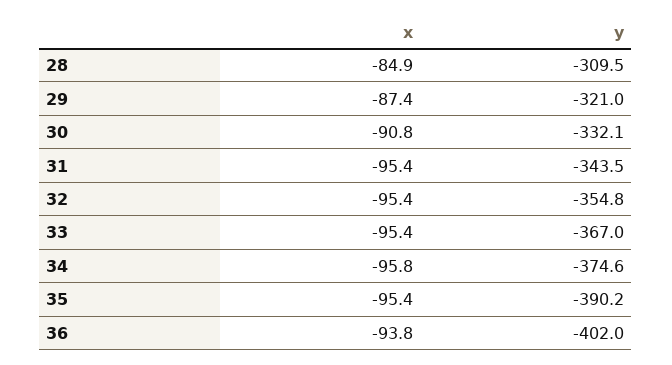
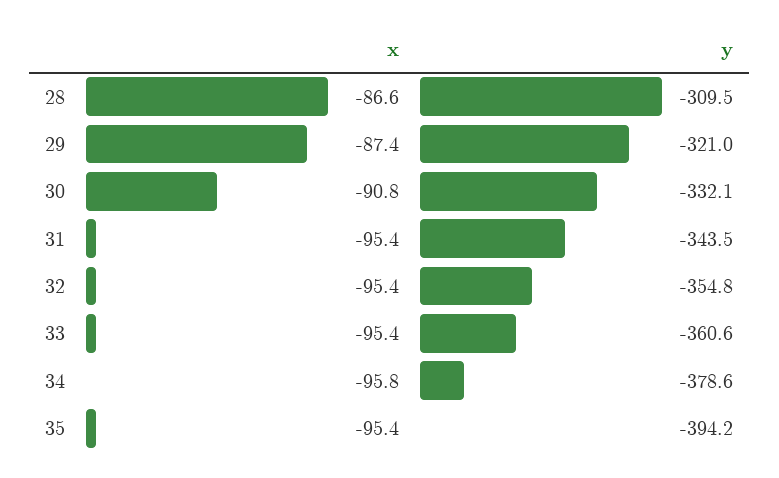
  {
    "x": {
-     "28": -84.9,
+     "28": -86.6,
      "29": -87.4,
      "30": -90.8,
      "31": -95.4,
      "32": -95.4,
      "33": -95.4,
      "34": -95.8,
-     "35": -95.4,
+     "35": -95.4
-     "36": -93.8
    },
    "y": {
      "28": -309.5,
      "29": -321,
      "30": -332.1,
      "31": -343.5,
      "32": -354.8,
-     "33": -367,
+     "33": -360.6,
-     "34": -374.6,
+     "34": -378.6,
-     "35": -390.2,
+     "35": -394.2
-     "36": -402
    }
  }

